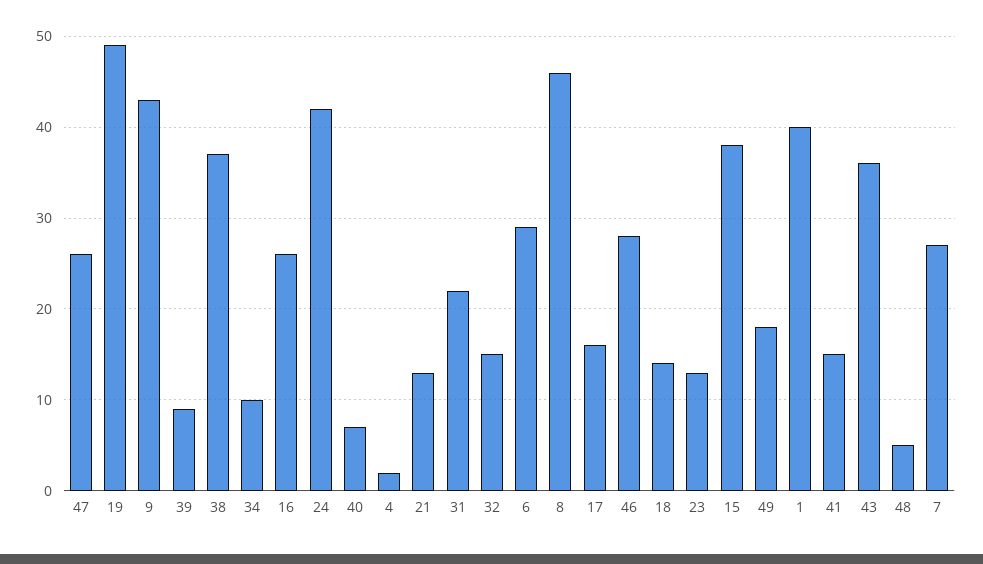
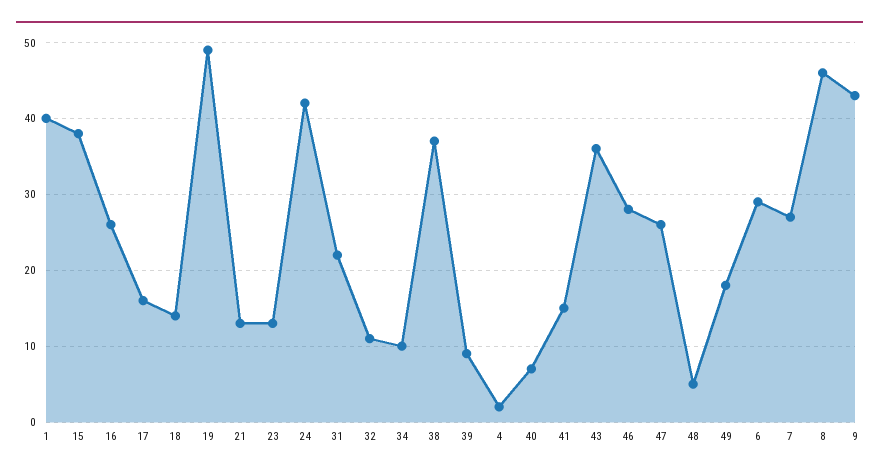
  {
    "47": 26,
    "19": 49,
    "9": 43,
    "39": 9,
    "38": 37,
    "34": 10,
    "16": 26,
    "24": 42,
    "40": 7,
    "4": 2,
    "21": 13,
    "31": 22,
-   "32": 15,
+   "32": 11,
    "6": 29,
    "8": 46,
    "17": 16,
    "46": 28,
    "18": 14,
    "23": 13,
    "15": 38,
    "49": 18,
    "1": 40,
    "41": 15,
    "43": 36,
    "48": 5,
    "7": 27
  }

